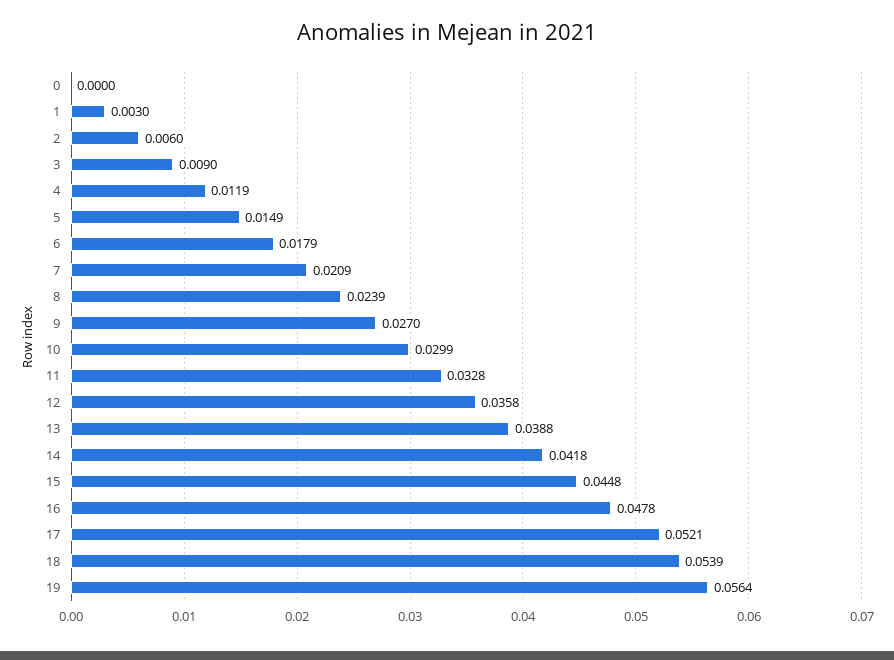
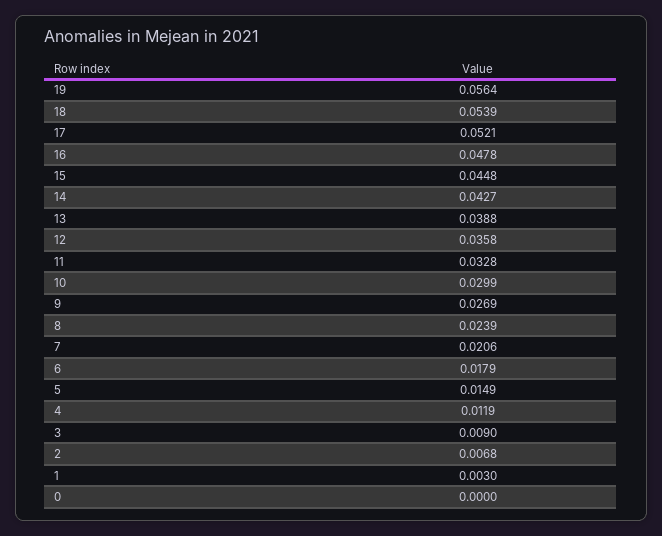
  {
    "0": 0,
    "1": 0.003,
-   "2": 0.006,
+   "2": 0.0068,
    "3": 0.009,
    "4": 0.0119,
    "5": 0.0149,
    "6": 0.0179,
-   "7": 0.0209,
+   "7": 0.0206,
    "8": 0.0239,
-   "9": 0.027,
+   "9": 0.0269,
    "10": 0.0299,
    "11": 0.0328,
    "12": 0.0358,
    "13": 0.0388,
-   "14": 0.0418,
+   "14": 0.0427,
    "15": 0.0448,
    "16": 0.0478,
    "17": 0.0521,
    "18": 0.0539,
    "19": 0.0564
  }

